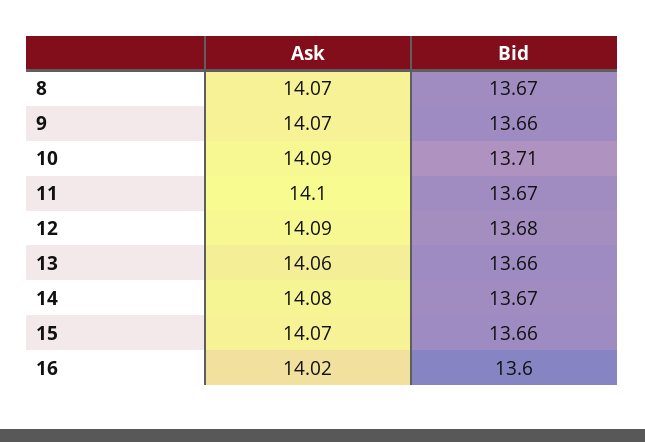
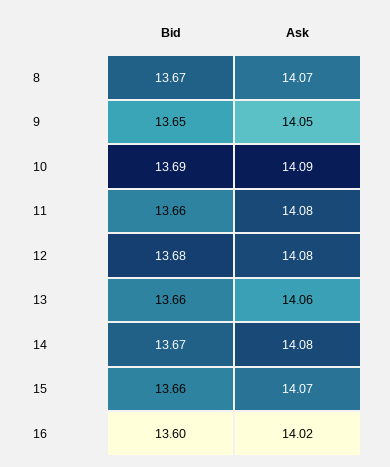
  {
    "Ask": {
      "8": 14.07,
-     "9": 14.07,
+     "9": 14.05,
      "10": 14.09,
-     "11": 14.1,
+     "11": 14.08,
-     "12": 14.09,
+     "12": 14.08,
      "13": 14.06,
      "14": 14.08,
      "15": 14.07,
      "16": 14.02
    },
    "Bid": {
      "8": 13.67,
-     "9": 13.66,
+     "9": 13.65,
-     "10": 13.71,
+     "10": 13.69,
-     "11": 13.67,
+     "11": 13.66,
      "12": 13.68,
      "13": 13.66,
      "14": 13.67,
      "15": 13.66,
      "16": 13.6
    }
  }

